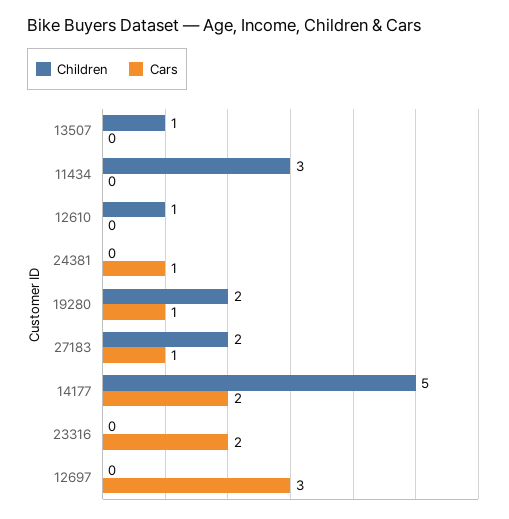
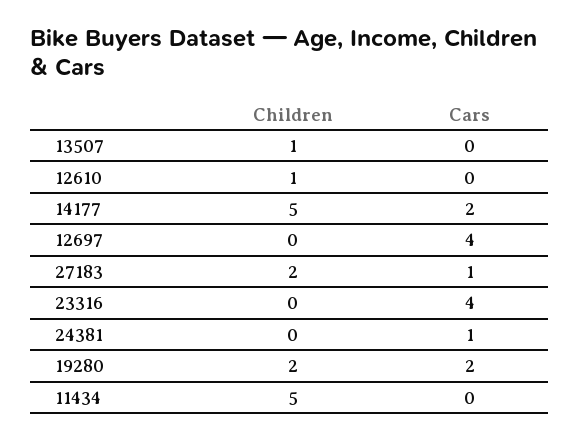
  {
    "Children": {
      "13507": 1,
-     "11434": 3,
+     "11434": 5,
      "12610": 1,
      "24381": 0,
      "19280": 2,
      "27183": 2,
      "14177": 5,
      "23316": 0,
      "12697": 0
    },
    "Cars": {
      "13507": 0,
      "11434": 0,
      "12610": 0,
      "24381": 1,
-     "19280": 1,
+     "19280": 2,
      "27183": 1,
      "14177": 2,
-     "23316": 2,
+     "23316": 4,
-     "12697": 3
+     "12697": 4
    }
  }

